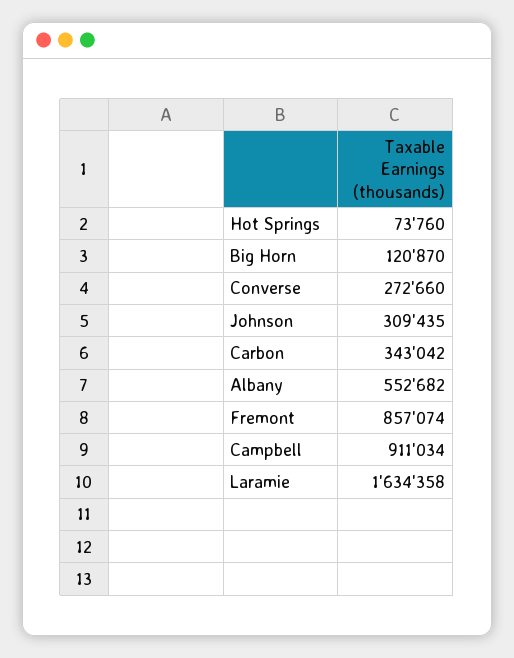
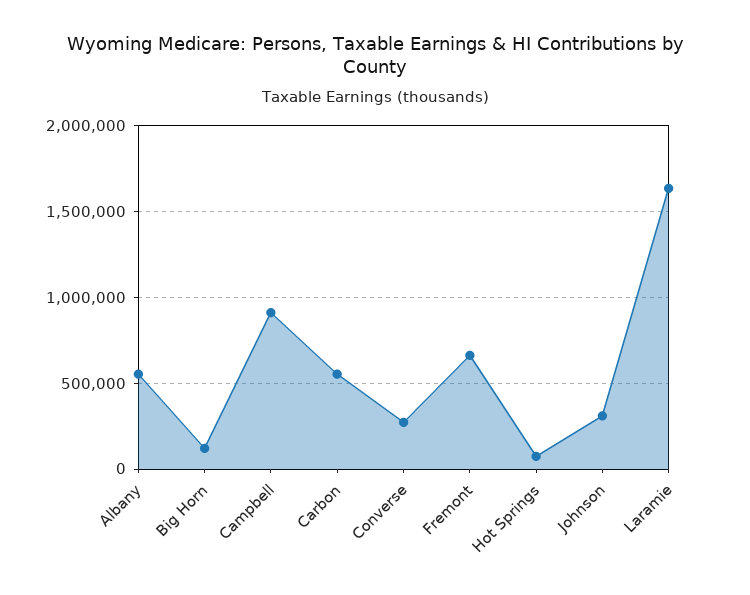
  {
    "Hot Springs": 73760,
    "Big Horn": 120870,
    "Converse": 272660,
    "Johnson": 309435,
-   "Carbon": 343042,
+   "Carbon": 550000,
    "Albany": 552682,
-   "Fremont": 857074,
+   "Fremont": 650000,
    "Campbell": 911034,
    "Laramie": 1634358
  }

